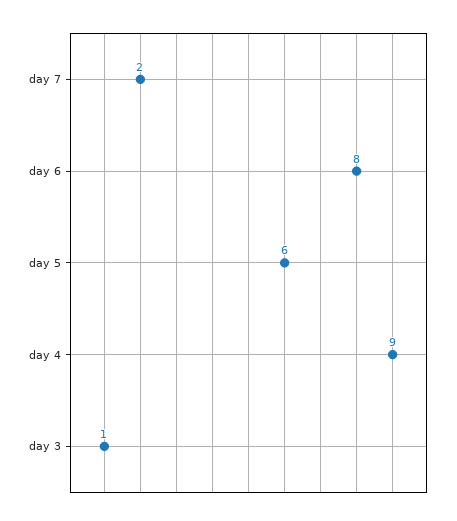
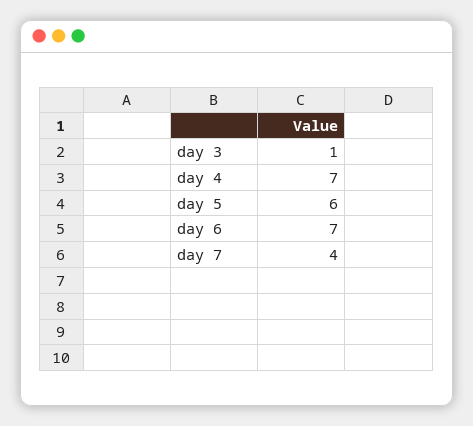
  {
-   "day 7": 2,
+   "day 7": 4,
-   "day 6": 8,
+   "day 6": 7,
    "day 5": 6,
-   "day 4": 9,
+   "day 4": 7,
    "day 3": 1
  }

